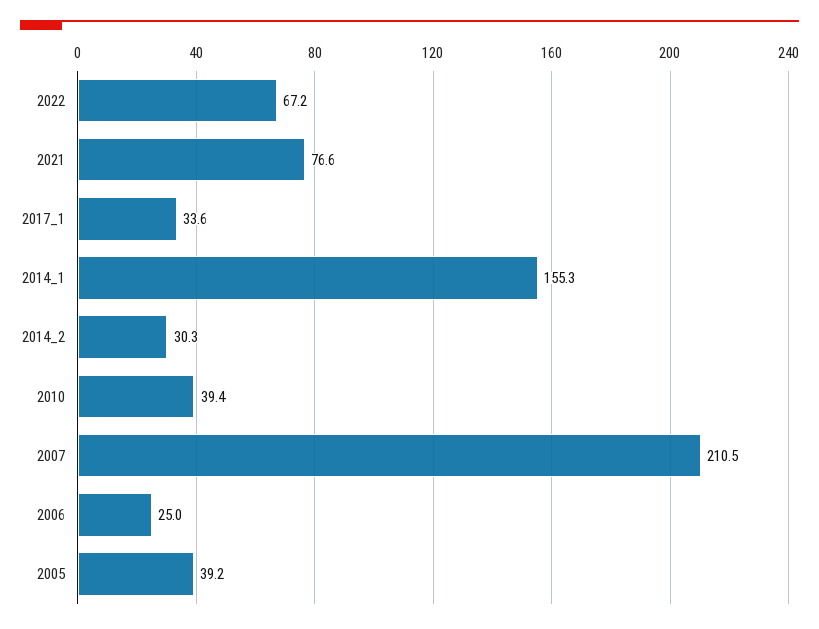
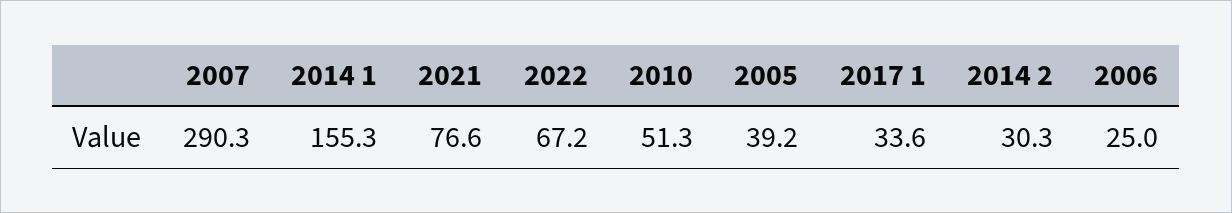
  {
    "2022": 67.2,
    "2021": 76.6,
    "2017_1": 33.6,
    "2014_1": 155.3,
    "2014_2": 30.3,
-   "2010": 39.4,
+   "2010": 51.3,
-   "2007": 210.5,
+   "2007": 290.3,
    "2006": 25,
    "2005": 39.2
  }

